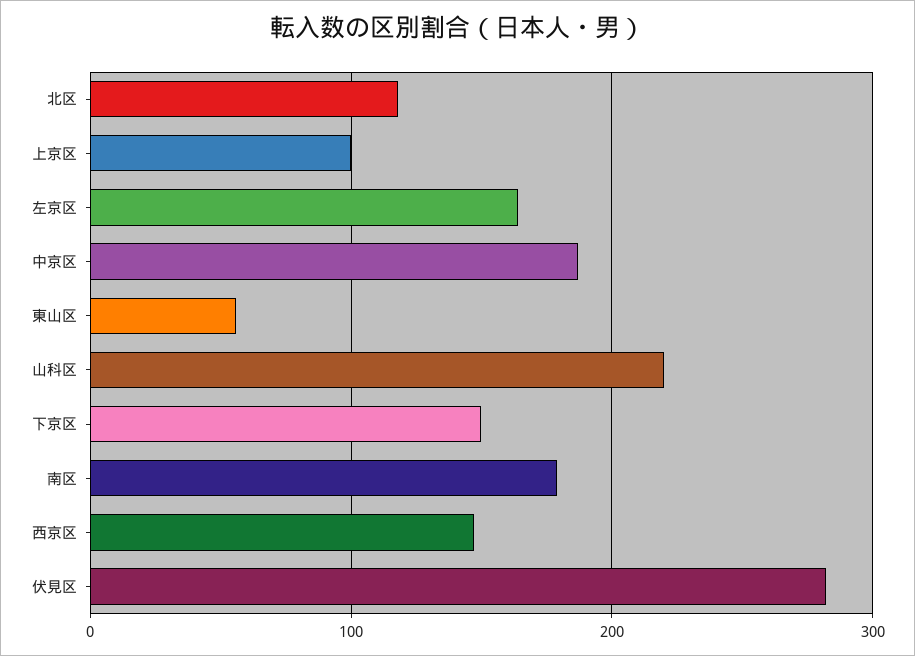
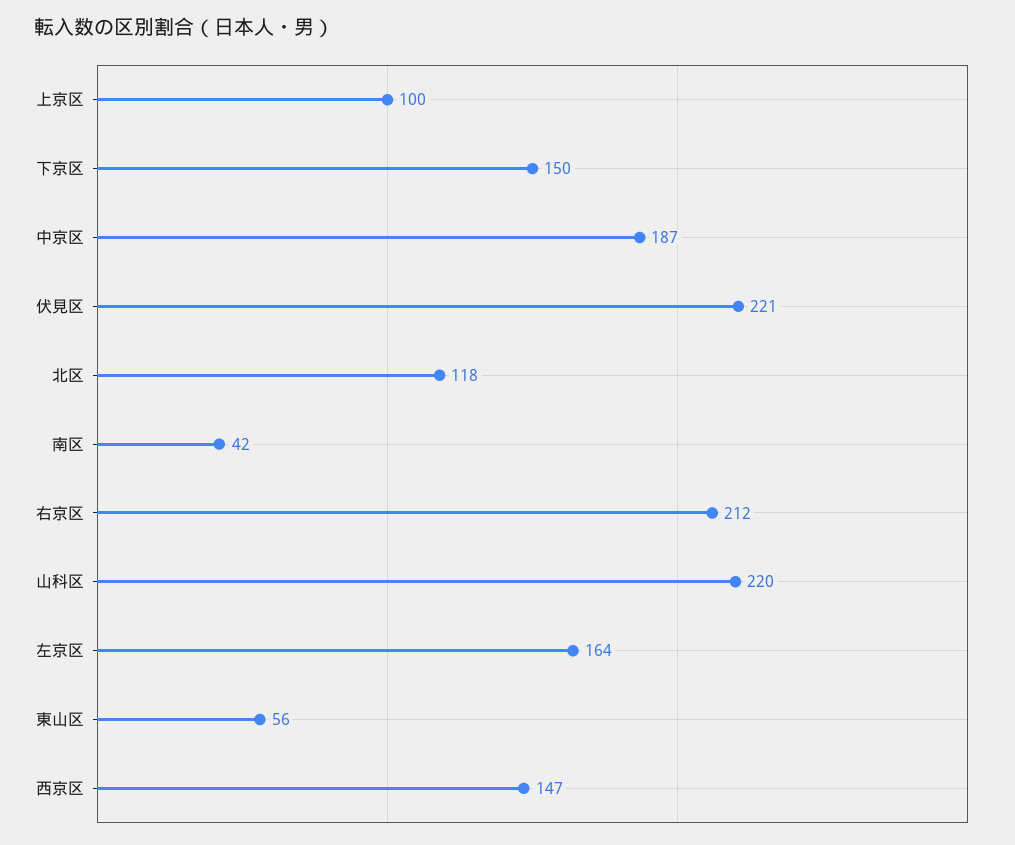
  {
    "北区": 118,
    "上京区": 100,
    "左京区": 164,
    "中京区": 187,
    "東山区": 56,
    "山科区": 220,
    "下京区": 150,
-   "南区": 180,
+   "南区": 42,
    "西京区": 147,
-   "伏見区": 280
+   "伏見区": 221,
+   "右京区": 212
  }

